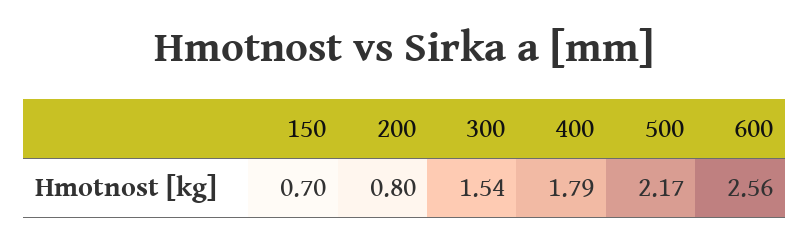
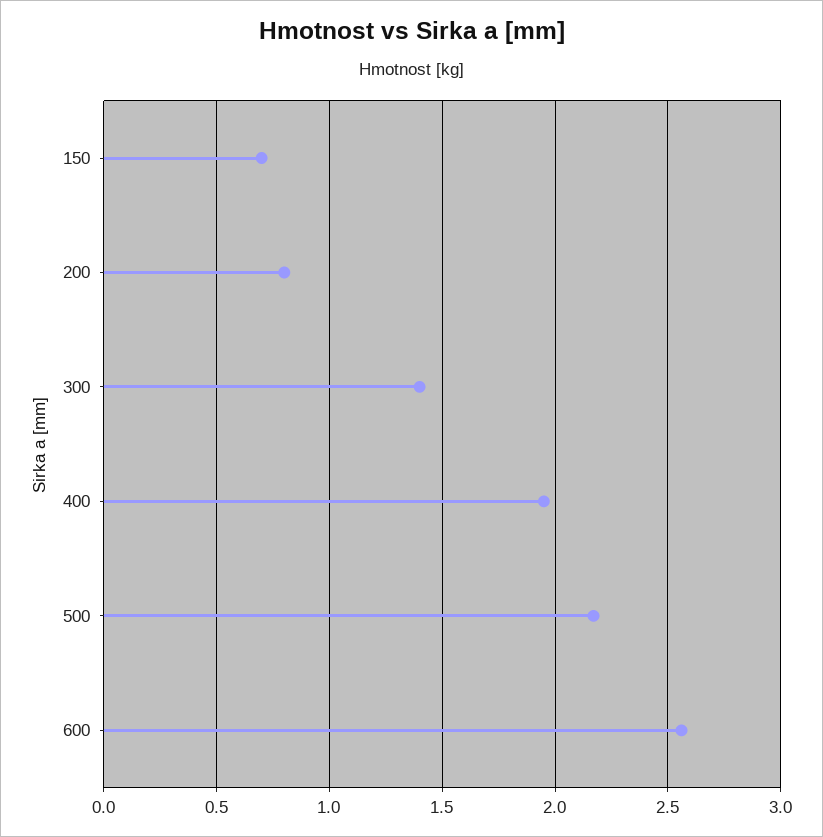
  {
    "150": 0.7,
    "200": 0.8,
-   "300": 1.54,
+   "300": 1.4,
-   "400": 1.79,
+   "400": 1.95,
    "500": 2.17,
    "600": 2.56
  }

